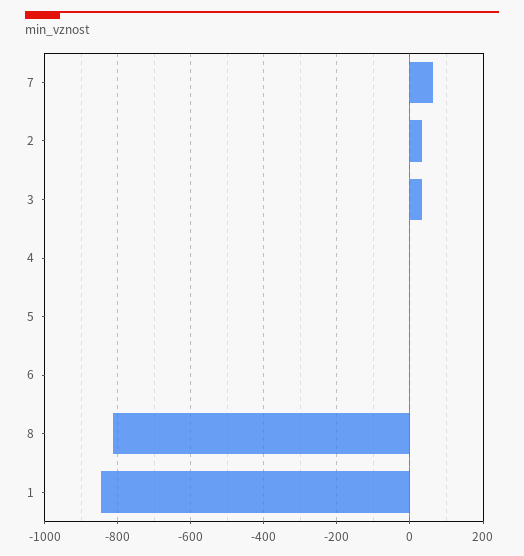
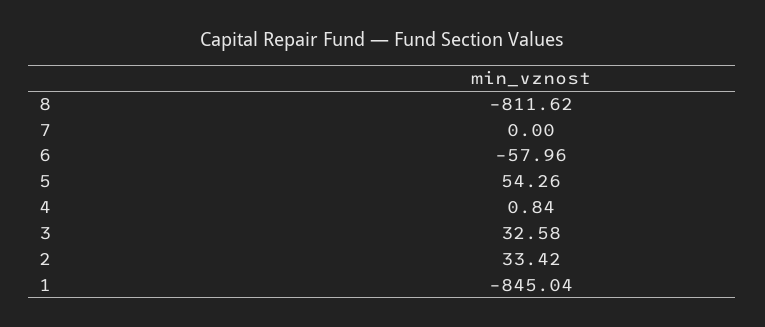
  {
-   "7": 60,
+   "7": 0,
    "2": 33.42,
    "3": 32.58,
    "4": 0.84,
-   "5": 0,
+   "5": 54.26,
-   "6": 0,
+   "6": -57.96,
    "8": -811.62,
    "1": -845.04
  }

